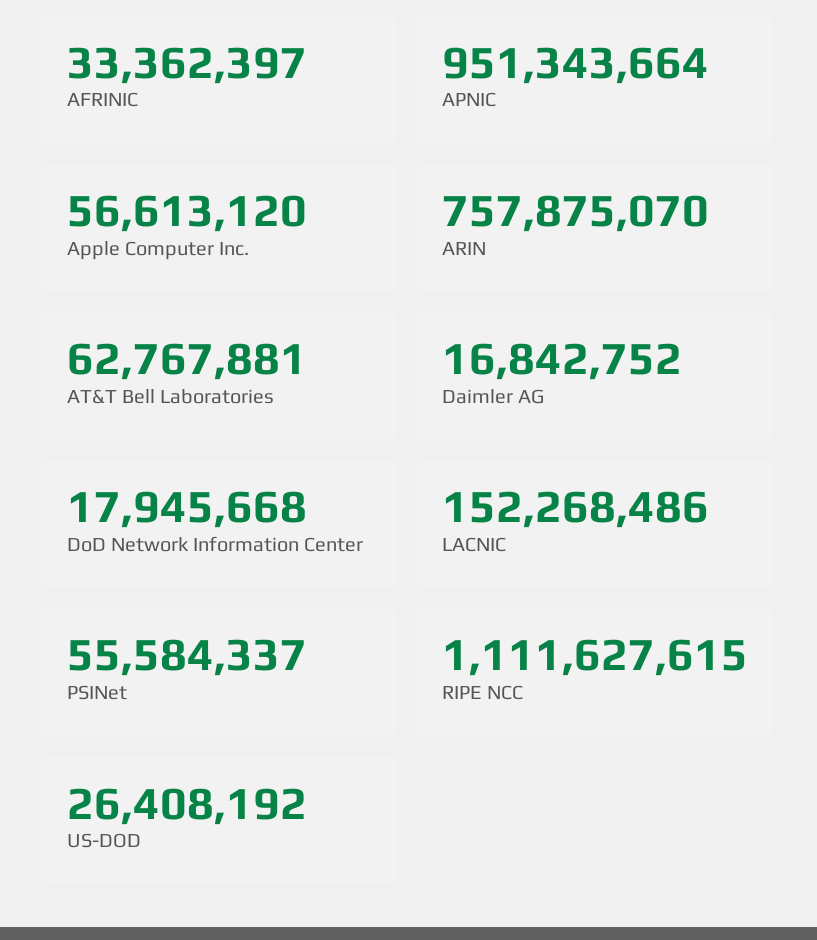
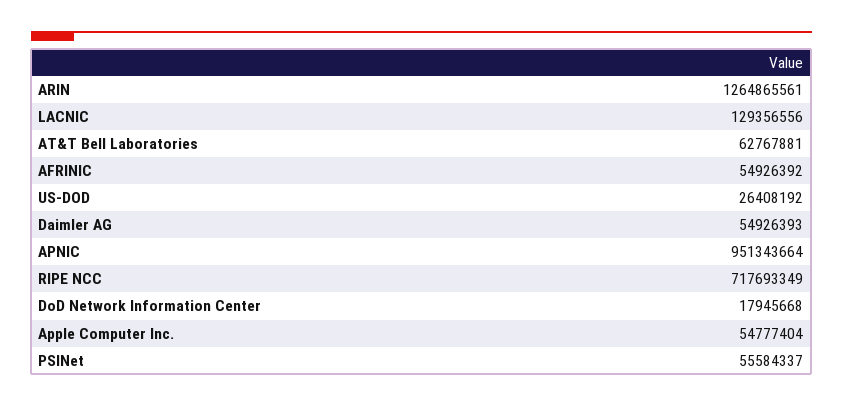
  {
-   "AFRINIC": 33362397,
+   "AFRINIC": 54926392,
    "APNIC": 951343664,
-   "Apple Computer Inc.": 56613120,
+   "Apple Computer Inc.": 54777404,
-   "ARIN": 757875070,
+   "ARIN": 1264865561,
    "AT&T Bell Laboratories": 62767881,
-   "Daimler AG": 16842752,
+   "Daimler AG": 54926393,
    "DoD Network Information Center": 17945668,
-   "LACNIC": 152268486,
+   "LACNIC": 129356556,
    "PSINet": 55584337,
-   "RIPE NCC": 1111627615,
+   "RIPE NCC": 717693349,
    "US-DOD": 26408192
  }

